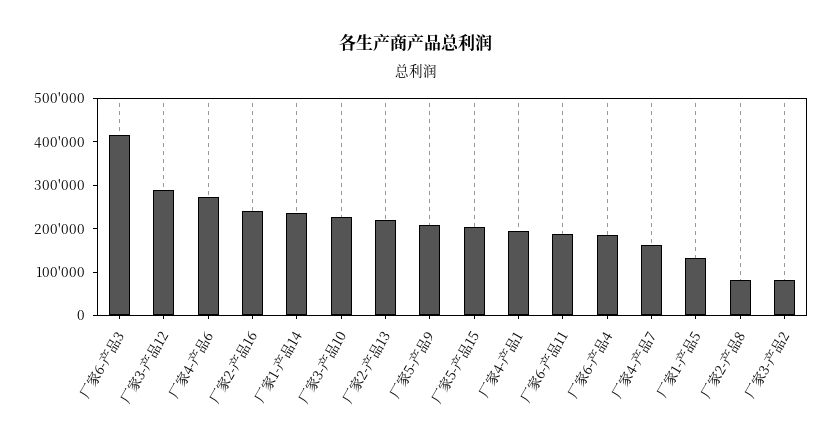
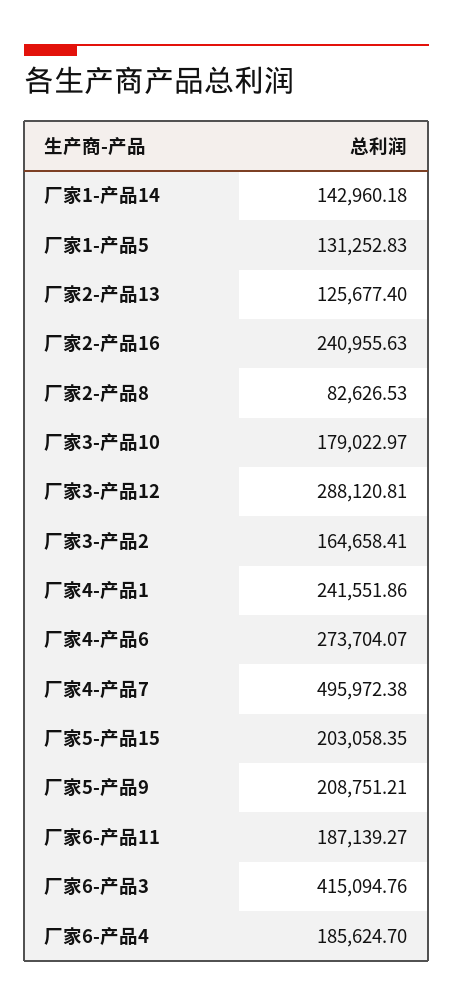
  {
    "厂家6-产品3": 415094.76,
    "厂家3-产品12": 288120.81,
    "厂家4-产品6": 273704.07,
    "厂家2-产品16": 240955.63,
-   "厂家1-产品14": 240000,
+   "厂家1-产品14": 142960.18,
-   "厂家3-产品10": 220000,
+   "厂家3-产品10": 179022.97,
-   "厂家2-产品13": 220000,
+   "厂家2-产品13": 125677.4,
    "厂家5-产品9": 208751.21,
    "厂家5-产品15": 203058.35,
-   "厂家4-产品1": 200000,
+   "厂家4-产品1": 241551.86,
    "厂家6-产品11": 187139.27,
    "厂家6-产品4": 185624.7,
-   "厂家4-产品7": 160000,
+   "厂家4-产品7": 495972.38,
    "厂家1-产品5": 131252.83,
    "厂家2-产品8": 82626.53,
-   "厂家3-产品2": 80000
+   "厂家3-产品2": 164658.41
  }

